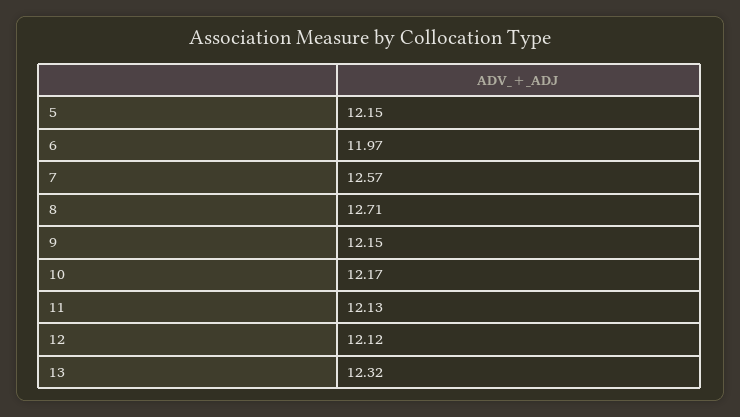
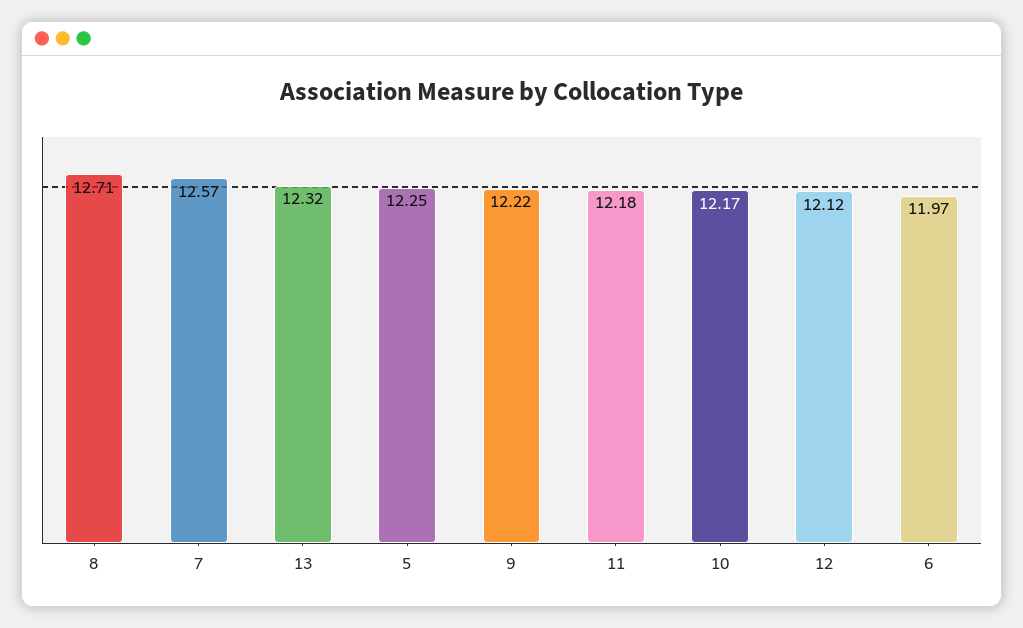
  {
-   "5": 12.15,
+   "5": 12.25,
    "6": 11.97,
    "7": 12.57,
    "8": 12.71,
-   "9": 12.15,
+   "9": 12.22,
    "10": 12.17,
-   "11": 12.13,
+   "11": 12.18,
    "12": 12.12,
    "13": 12.32
  }

